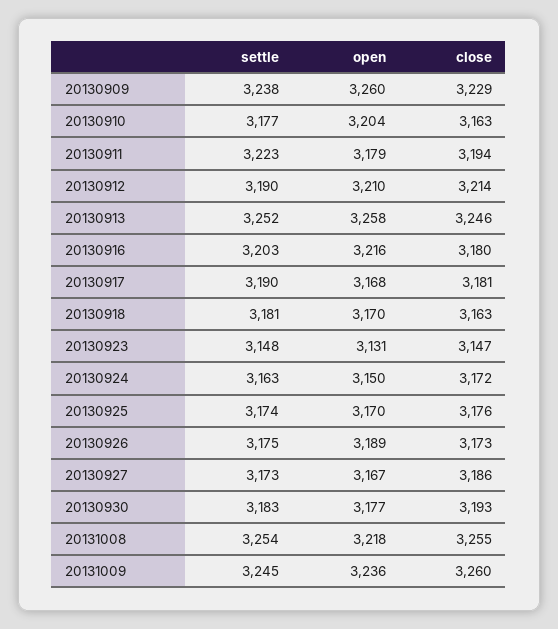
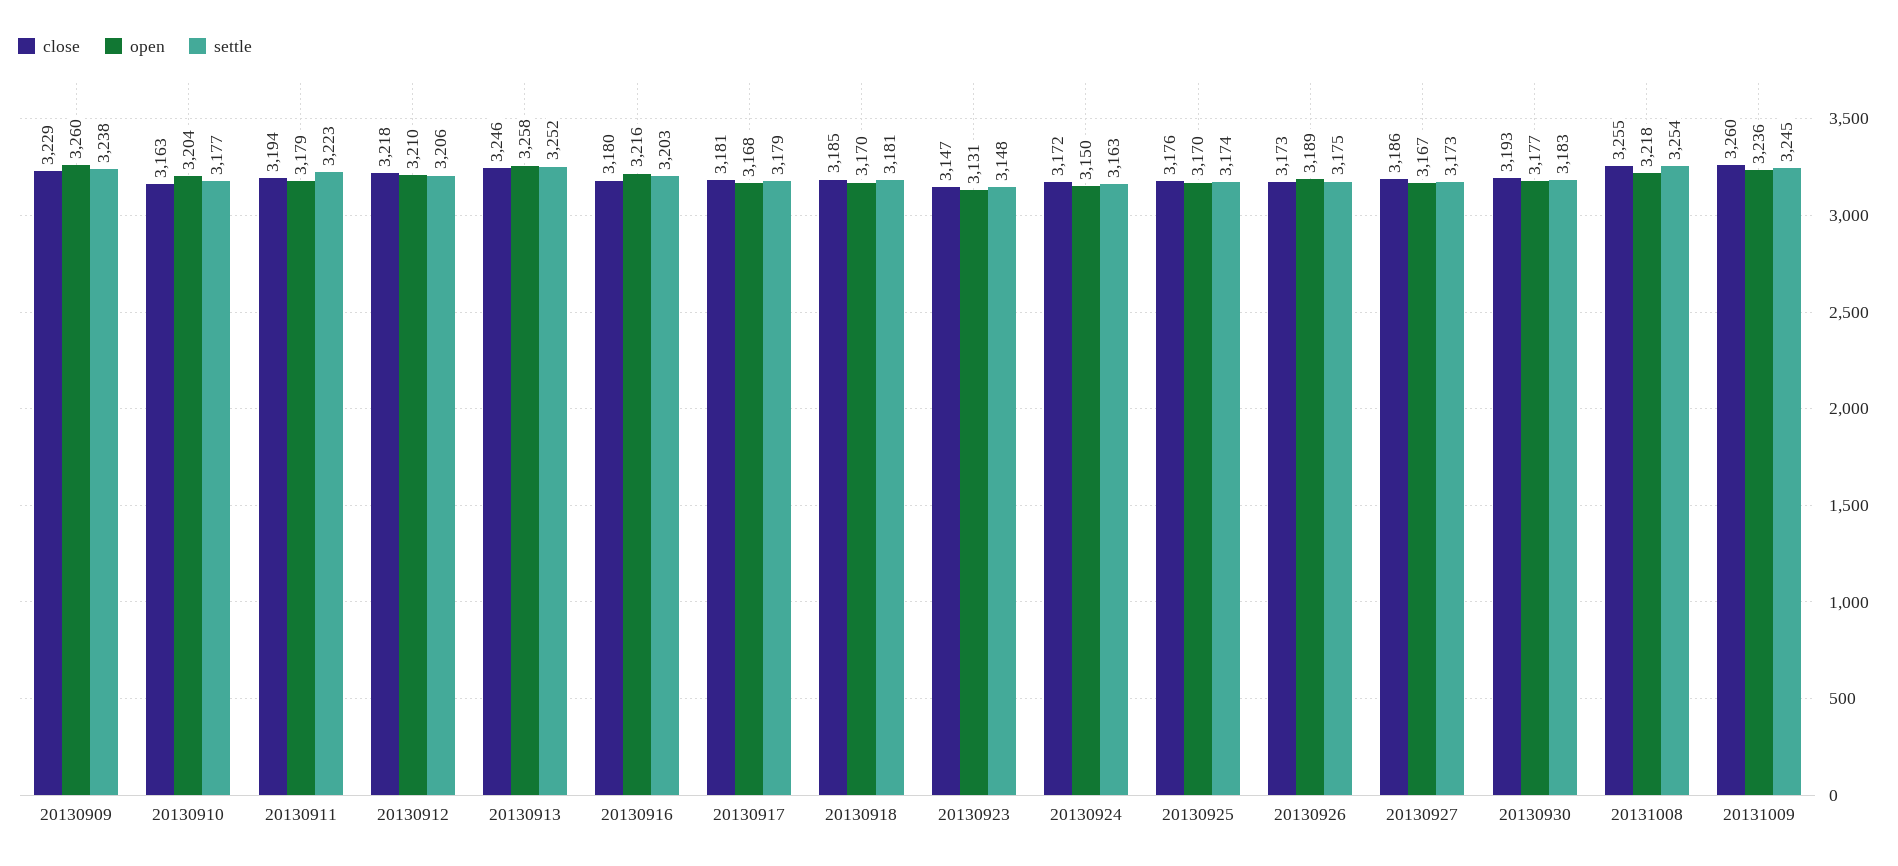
  {
    "settle": {
      "20130909": 3238,
      "20130910": 3177,
      "20130911": 3223,
-     "20130912": 3190,
+     "20130912": 3206,
      "20130913": 3252,
      "20130916": 3203,
-     "20130917": 3190,
+     "20130917": 3179,
      "20130918": 3181,
      "20130923": 3148,
      "20130924": 3163,
      "20130925": 3174,
      "20130926": 3175,
      "20130927": 3173,
      "20130930": 3183,
      "20131008": 3254,
      "20131009": 3245
    },
    "open": {
      "20130909": 3260,
      "20130910": 3204,
      "20130911": 3179,
      "20130912": 3210,
      "20130913": 3258,
      "20130916": 3216,
      "20130917": 3168,
      "20130918": 3170,
      "20130923": 3131,
      "20130924": 3150,
      "20130925": 3170,
      "20130926": 3189,
      "20130927": 3167,
      "20130930": 3177,
      "20131008": 3218,
      "20131009": 3236
    },
    "close": {
      "20130909": 3229,
      "20130910": 3163,
      "20130911": 3194,
-     "20130912": 3214,
+     "20130912": 3218,
      "20130913": 3246,
      "20130916": 3180,
      "20130917": 3181,
-     "20130918": 3163,
+     "20130918": 3185,
      "20130923": 3147,
      "20130924": 3172,
      "20130925": 3176,
      "20130926": 3173,
      "20130927": 3186,
      "20130930": 3193,
      "20131008": 3255,
      "20131009": 3260
    }
  }

